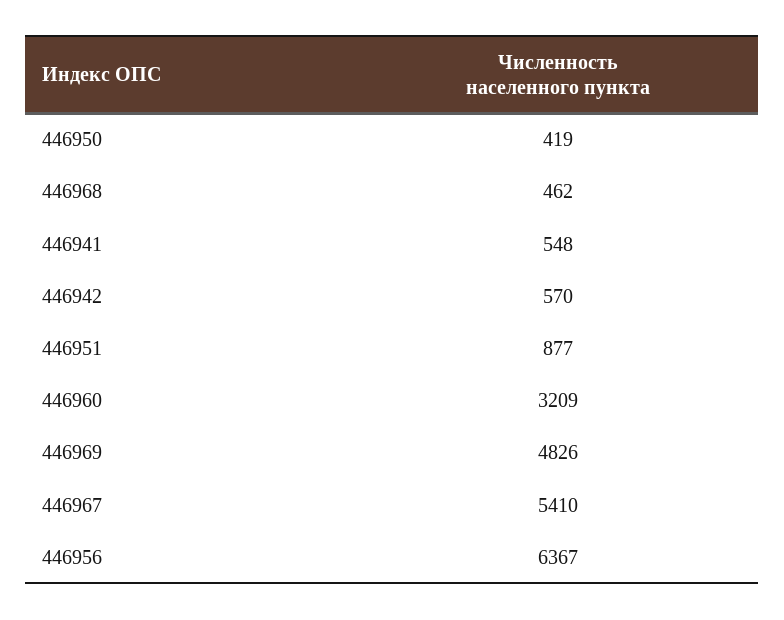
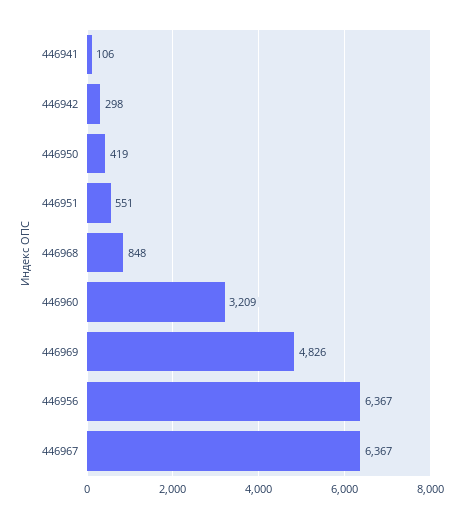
  {
    "446950": 419,
-   "446968": 462,
+   "446968": 848,
-   "446941": 548,
+   "446941": 106,
-   "446942": 570,
+   "446942": 298,
-   "446951": 877,
+   "446951": 551,
    "446960": 3209,
    "446969": 4826,
-   "446967": 5410,
+   "446967": 6367,
    "446956": 6367
  }

